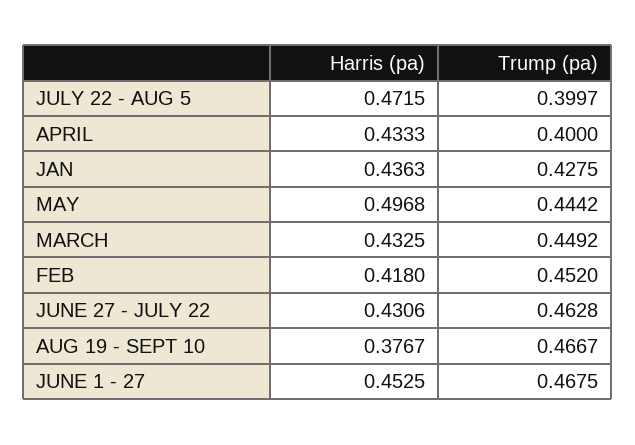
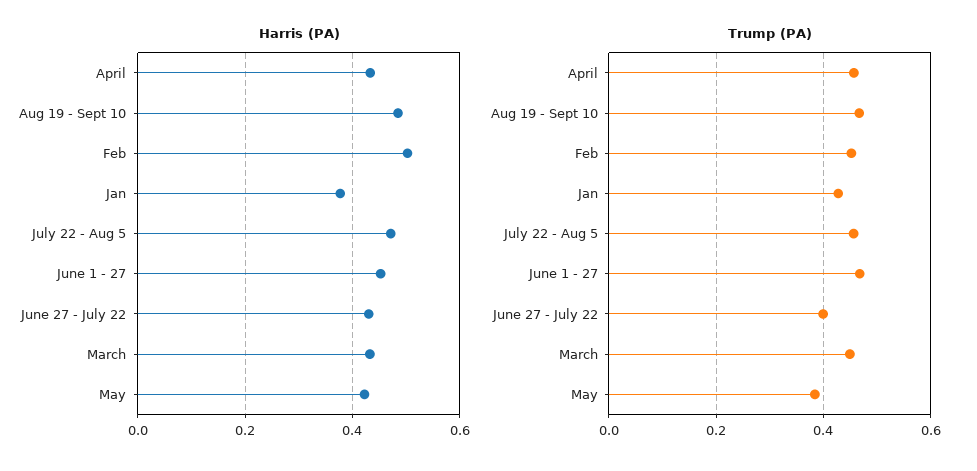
  {
    "Harris (pa)": {
      "JULY 22 - AUG 5": 0.4715,
      "APRIL": 0.4333,
-     "JAN": 0.4363,
+     "JAN": 0.38,
-     "MAY": 0.4968,
+     "MAY": 0.42,
      "MARCH": 0.4325,
-     "FEB": 0.418,
+     "FEB": 0.5,
      "JUNE 27 - JULY 22": 0.4306,
-     "AUG 19 - SEPT 10": 0.3767,
+     "AUG 19 - SEPT 10": 0.48,
      "JUNE 1 - 27": 0.4525
    },
    "Trump (pa)": {
-     "JULY 22 - AUG 5": 0.3997,
+     "JULY 22 - AUG 5": 0.46,
-     "APRIL": 0.4,
+     "APRIL": 0.46,
      "JAN": 0.4275,
-     "MAY": 0.4442,
+     "MAY": 0.38,
      "MARCH": 0.4492,
      "FEB": 0.452,
-     "JUNE 27 - JULY 22": 0.4628,
+     "JUNE 27 - JULY 22": 0.4,
      "AUG 19 - SEPT 10": 0.4667,
      "JUNE 1 - 27": 0.4675
    }
  }

